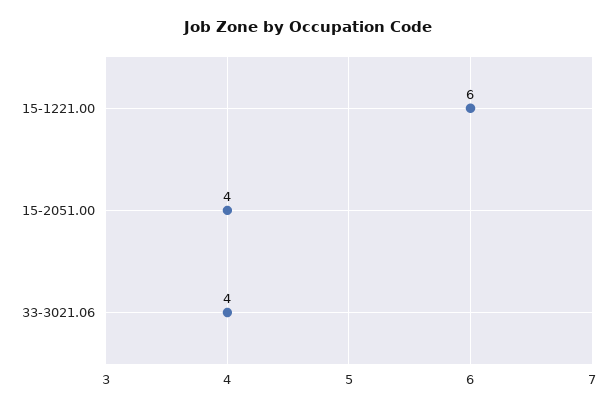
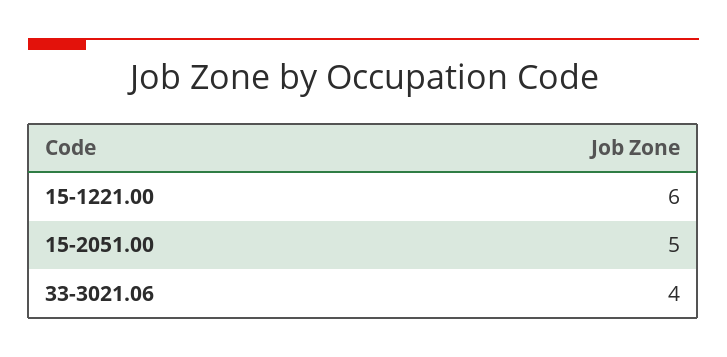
  {
    "15-1221.00": 6,
-   "15-2051.00": 4,
+   "15-2051.00": 5,
    "33-3021.06": 4
  }

